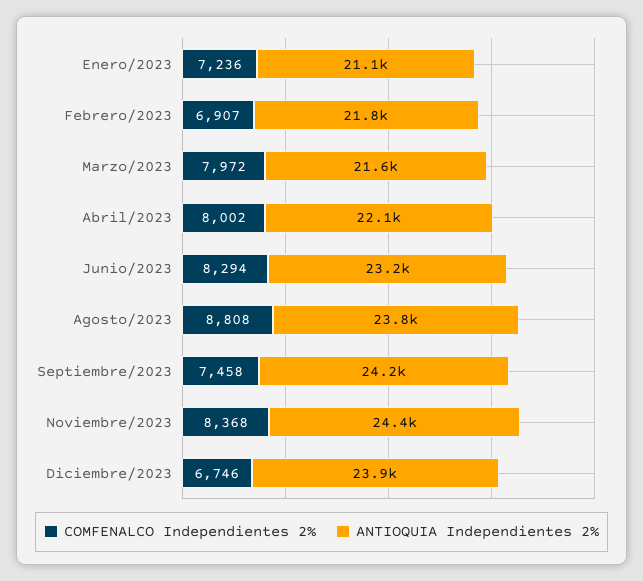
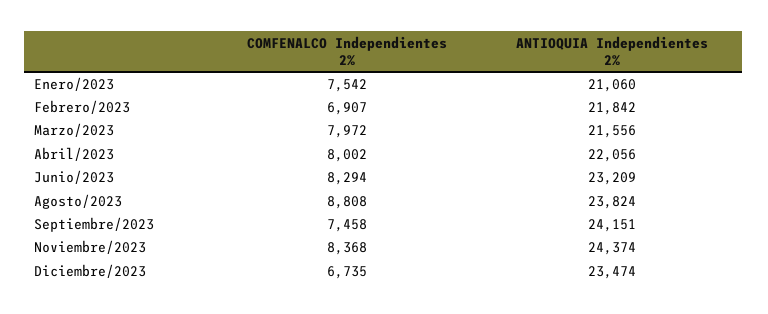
  {
    "COMFENALCO Independientes 2%": {
-     "Enero/2023": 7236,
+     "Enero/2023": 7542,
      "Febrero/2023": 6907,
      "Marzo/2023": 7972,
      "Abril/2023": 8002,
      "Junio/2023": 8294,
      "Agosto/2023": 8808,
      "Septiembre/2023": 7458,
      "Noviembre/2023": 8368,
-     "Diciembre/2023": 6746
+     "Diciembre/2023": 6735
    },
    "ANTIOQUIA Independientes 2%": {
      "Enero/2023": 21060,
      "Febrero/2023": 21842,
      "Marzo/2023": 21556,
      "Abril/2023": 22056,
      "Junio/2023": 23209,
      "Agosto/2023": 23824,
      "Septiembre/2023": 24151,
      "Noviembre/2023": 24374,
-     "Diciembre/2023": 23900
+     "Diciembre/2023": 23474
    }
  }

